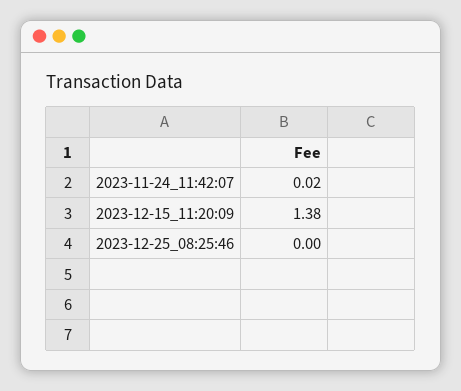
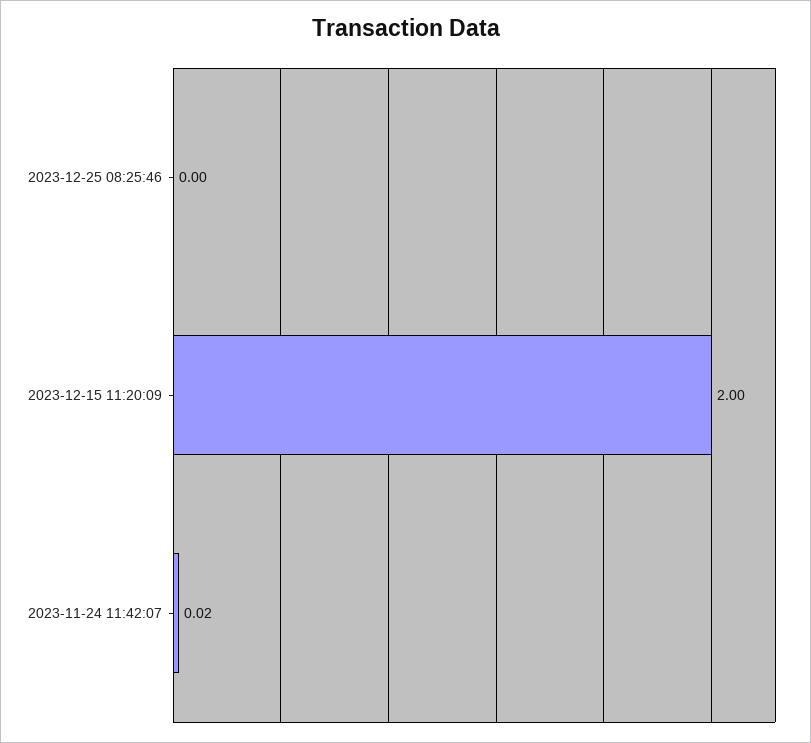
  {
    "2023-11-24_11:42:07": 0.02,
-   "2023-12-15_11:20:09": 1.38,
+   "2023-12-15_11:20:09": 2,
    "2023-12-25_08:25:46": 0
  }

